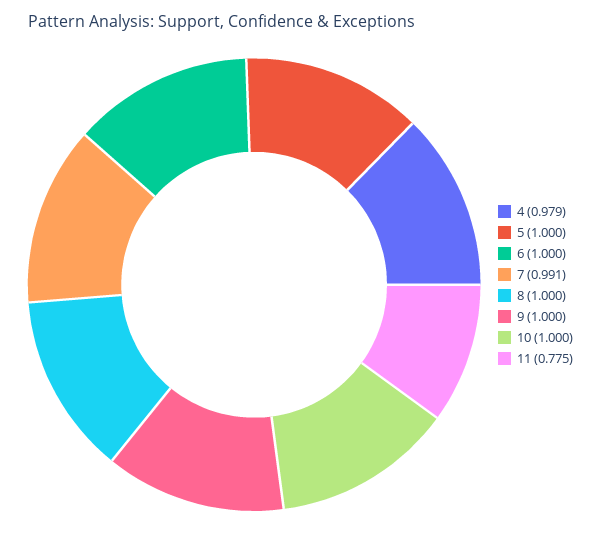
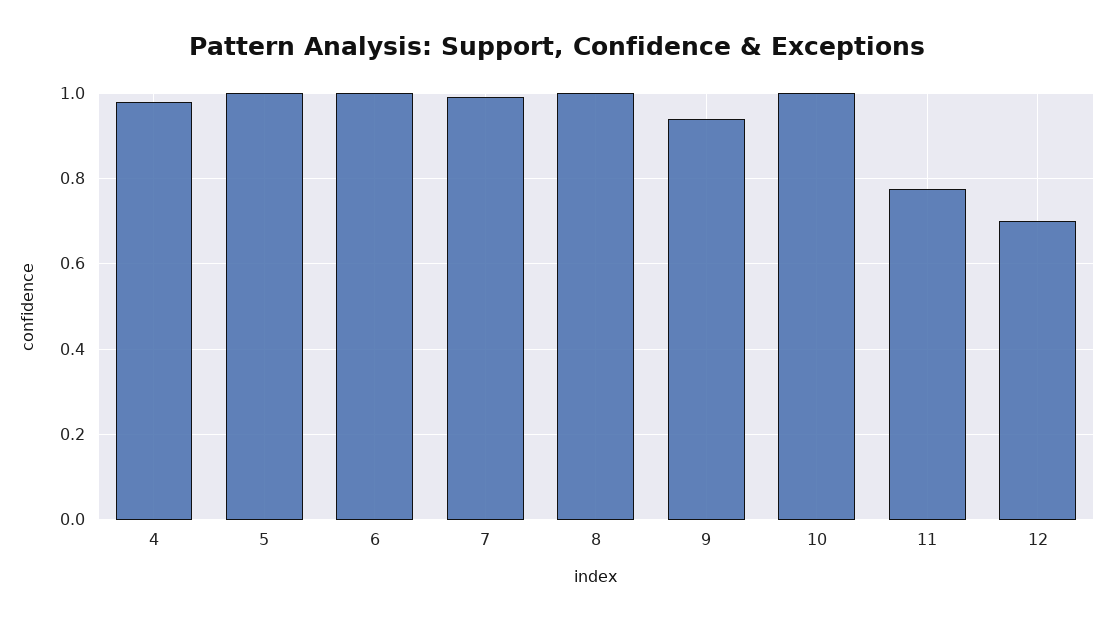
  {
    "4": 0.979,
    "5": 1,
    "6": 1,
    "7": 0.991,
    "8": 1,
-   "9": 1,
+   "9": 0.94,
    "10": 1,
-   "11": 0.775
+   "11": 0.775,
+   "12": 0.7
  }

